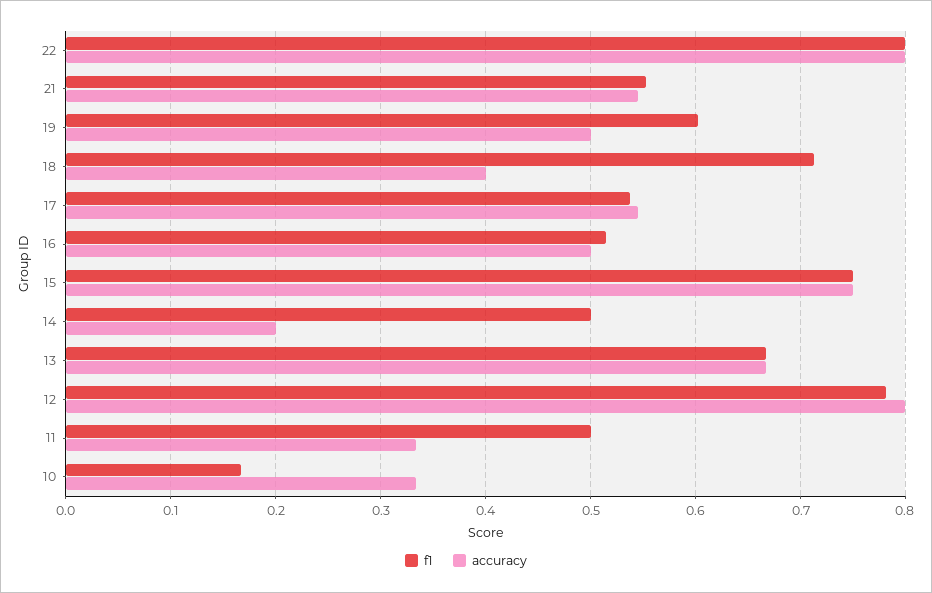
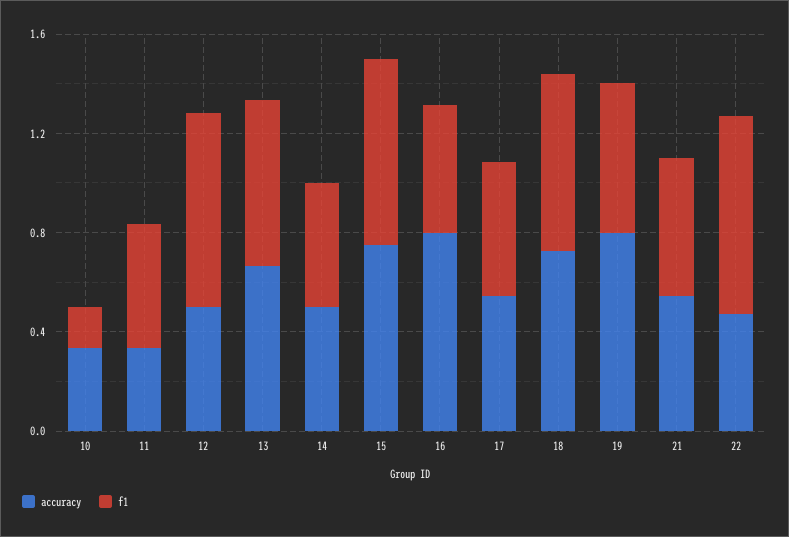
  {
    "f1": {
      "22": 0.8,
      "21": 0.55,
      "19": 0.6,
      "18": 0.71,
      "17": 0.54,
      "16": 0.51,
      "15": 0.75,
      "14": 0.5,
      "13": 0.67,
      "12": 0.78,
      "11": 0.5,
      "10": 0.17
    },
    "accuracy": {
-     "22": 0.8,
+     "22": 0.5,
      "21": 0.55,
-     "19": 0.5,
+     "19": 0.8,
-     "18": 0.4,
+     "18": 0.7,
      "17": 0.55,
-     "16": 0.5,
+     "16": 0.8,
      "15": 0.75,
-     "14": 0.2,
+     "14": 0.5,
      "13": 0.67,
-     "12": 0.8,
+     "12": 0.5,
      "11": 0.33,
      "10": 0.33
    }
  }

